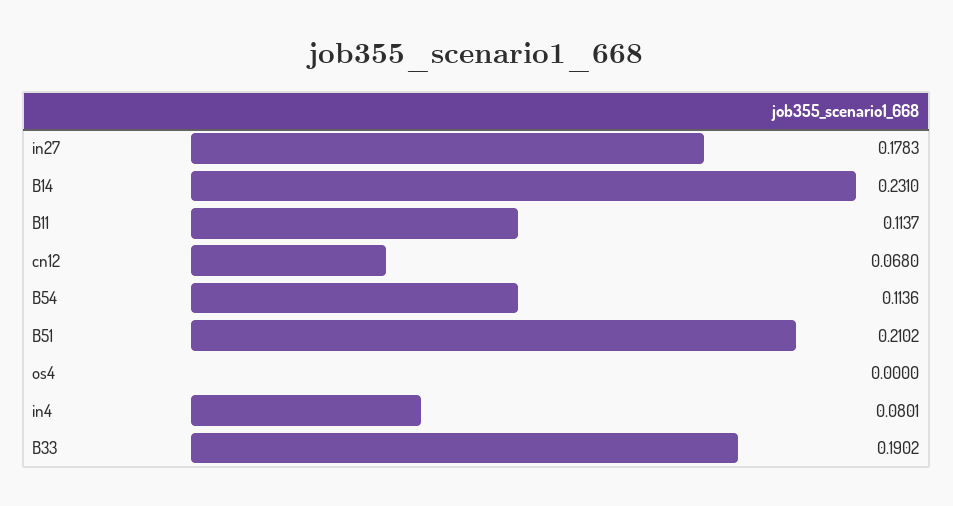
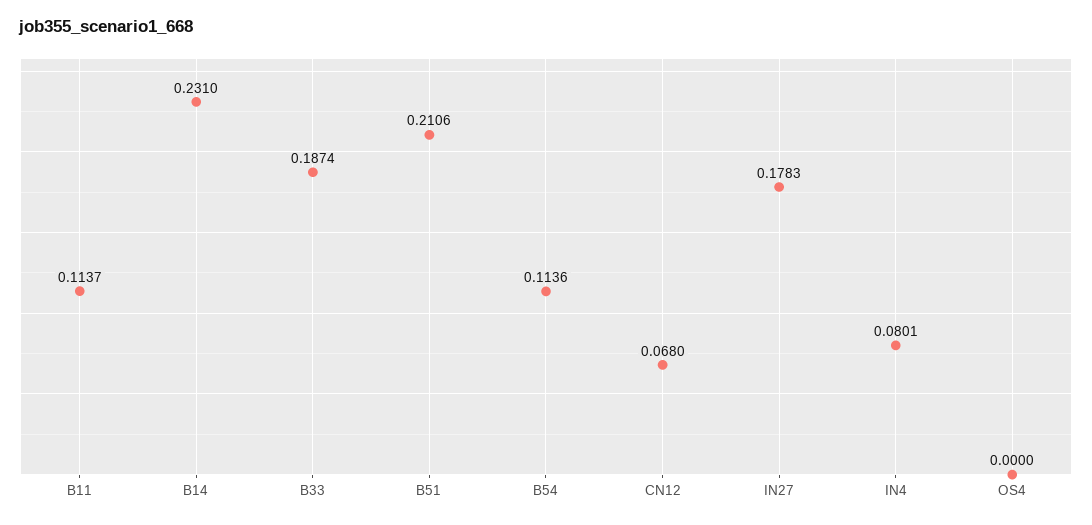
  {
    "in27": 0.1783,
    "B14": 0.231,
    "B11": 0.1137,
    "cn12": 0.068,
    "B54": 0.1136,
-   "B51": 0.2102,
+   "B51": 0.2106,
    "os4": 0,
    "in4": 0.0801,
-   "B33": 0.1902
+   "B33": 0.1874
  }

